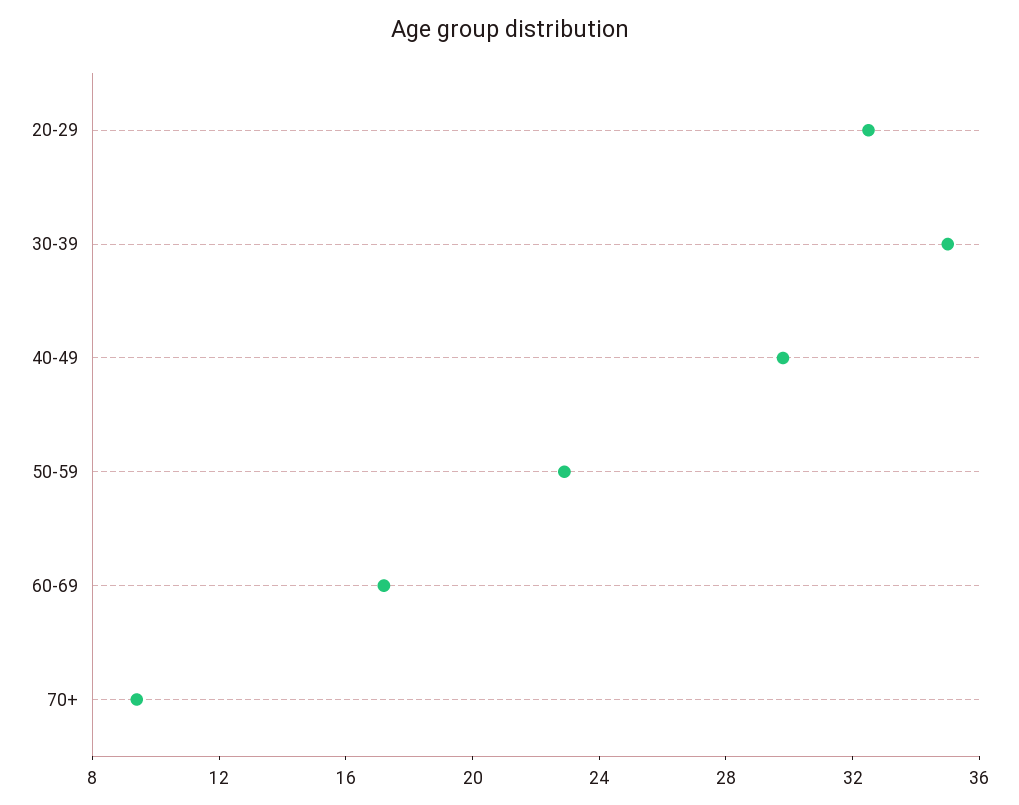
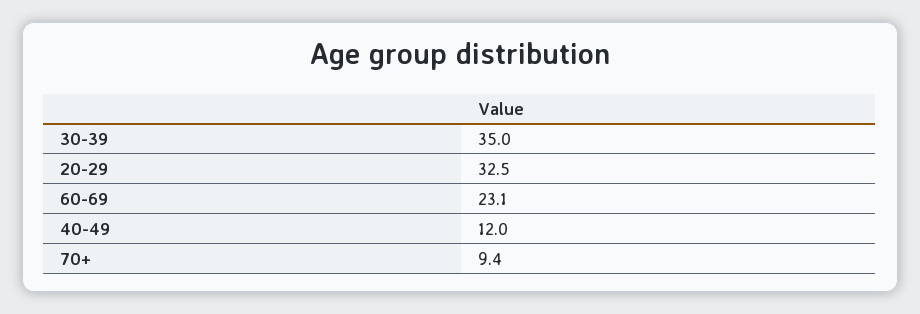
  {
    "20-29": 32.5,
    "30-39": 35,
-   "40-49": 30,
+   "40-49": 12,
-   "50-59": 23,
-   "60-69": 17,
+   "60-69": 23.1,
    "70+": 9.4
  }

